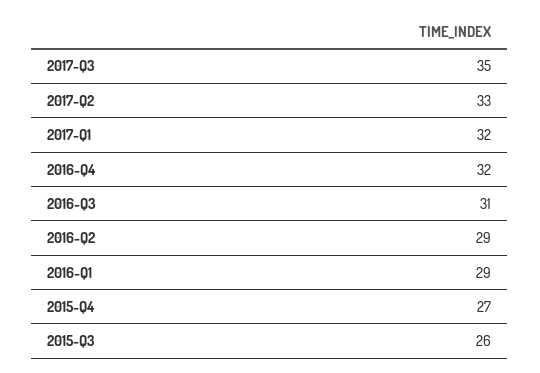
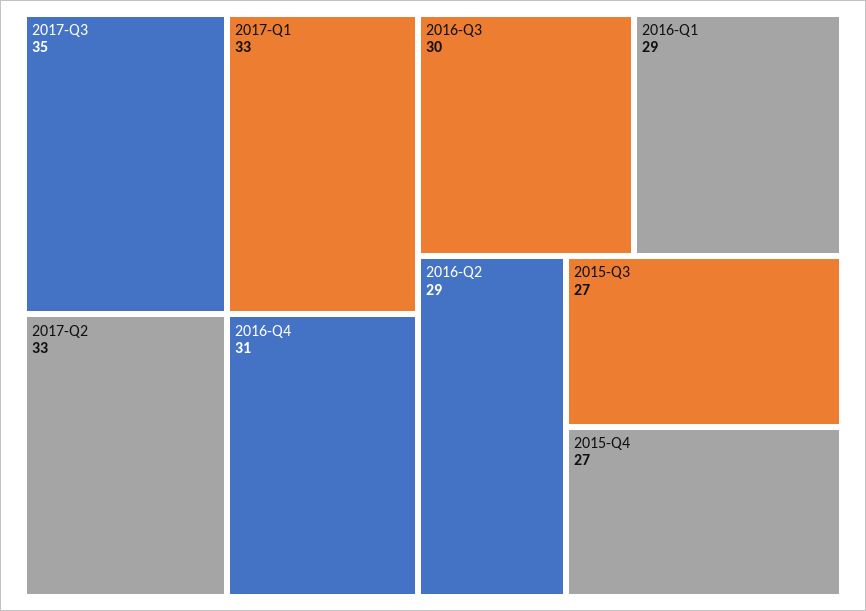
  {
    "2017-Q3": 35,
    "2017-Q2": 33,
-   "2017-Q1": 32,
+   "2017-Q1": 33,
-   "2016-Q4": 32,
+   "2016-Q4": 31,
-   "2016-Q3": 31,
+   "2016-Q3": 30,
    "2016-Q2": 29,
    "2016-Q1": 29,
    "2015-Q4": 27,
-   "2015-Q3": 26
+   "2015-Q3": 27
  }

